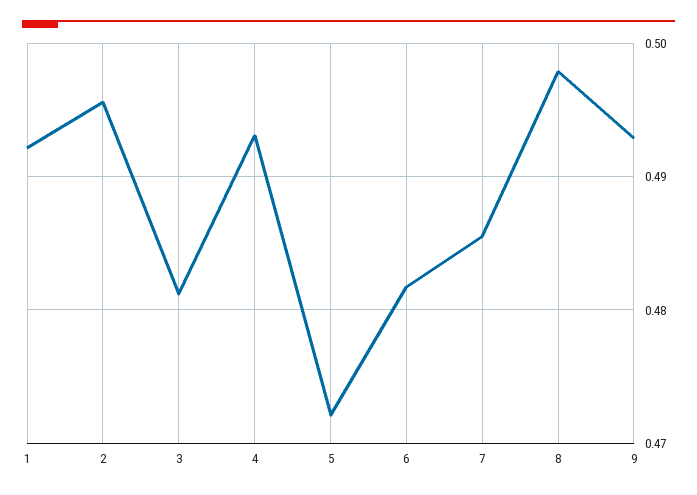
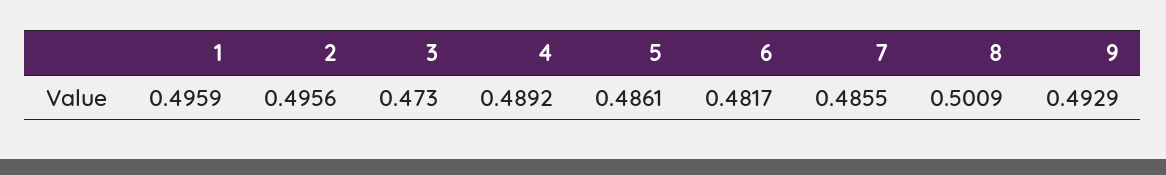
  {
-   "1": 0.492,
+   "1": 0.4959,
    "2": 0.4956,
-   "3": 0.481,
+   "3": 0.473,
-   "4": 0.493,
+   "4": 0.4892,
-   "5": 0.472,
+   "5": 0.4861,
    "6": 0.4817,
    "7": 0.4855,
-   "8": 0.498,
+   "8": 0.5009,
    "9": 0.4929
  }

